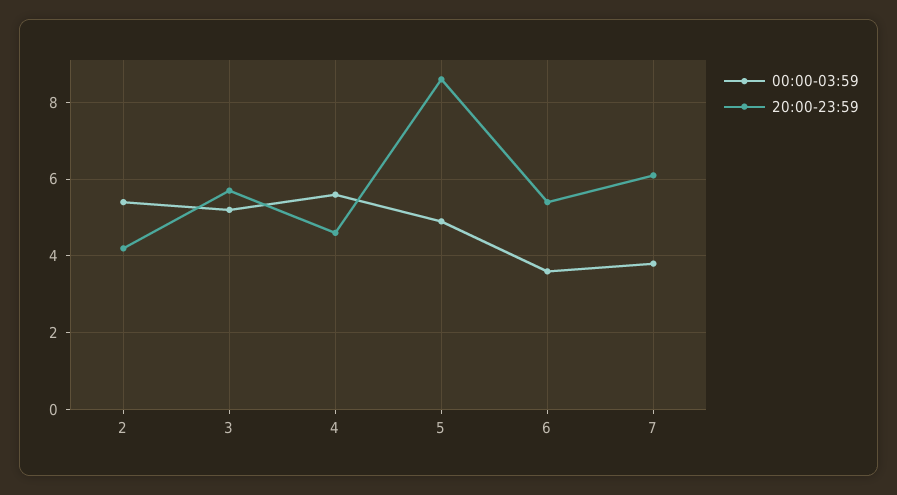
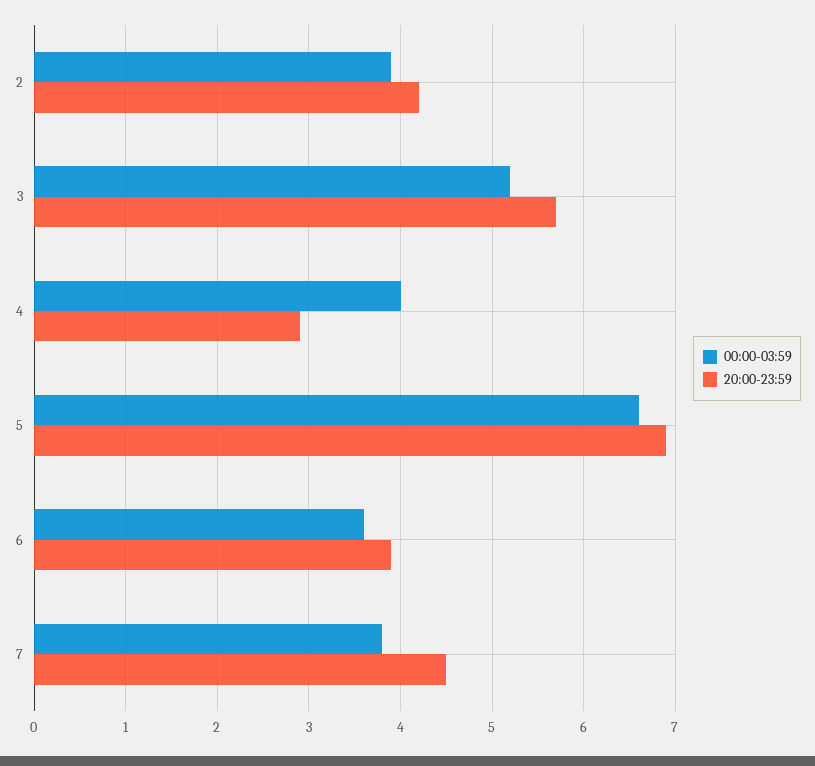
  {
    "00:00-03:59": {
-     "2": 5.5,
+     "2": 3.9,
      "3": 5.2,
-     "4": 5.5,
+     "4": 4,
-     "5": 5,
+     "5": 6.6,
      "6": 3.6,
      "7": 3.8
    },
    "20:00-23:59": {
      "2": 4.2,
      "3": 5.7,
-     "4": 4.5,
+     "4": 2.9,
-     "5": 8.5,
+     "5": 6.9,
-     "6": 5.5,
+     "6": 3.9,
-     "7": 6
+     "7": 4.5
    }
  }

